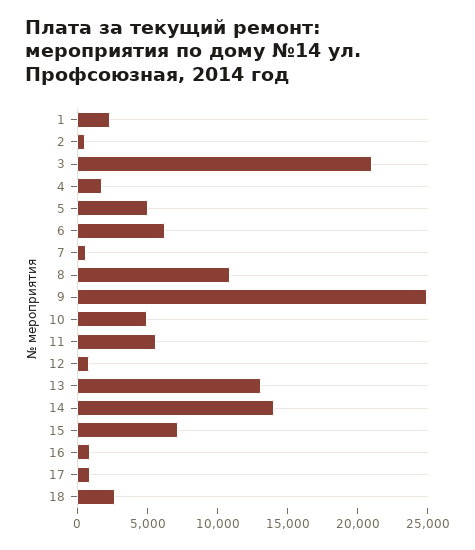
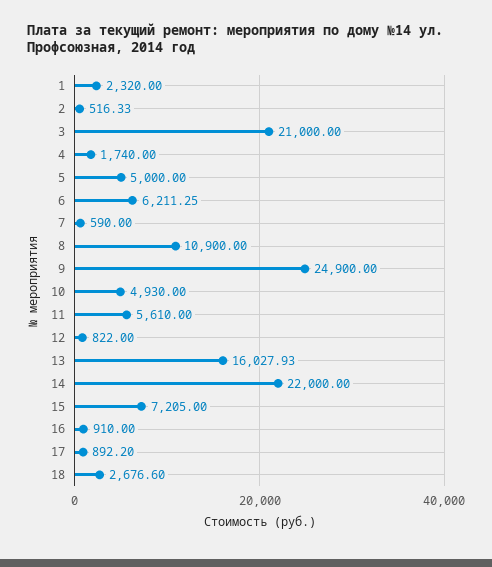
  {
    "1": 2320,
    "2": 516.33,
    "3": 21000,
    "4": 1740,
    "5": 5000,
    "6": 6211.25,
    "7": 590,
    "8": 10900,
    "9": 24900,
    "10": 4930,
    "11": 5610,
    "12": 822,
-   "13": 13000,
+   "13": 16027.93,
-   "14": 14000,
+   "14": 22000,
    "15": 7205,
    "16": 910,
    "17": 892.2,
    "18": 2676.6
  }

